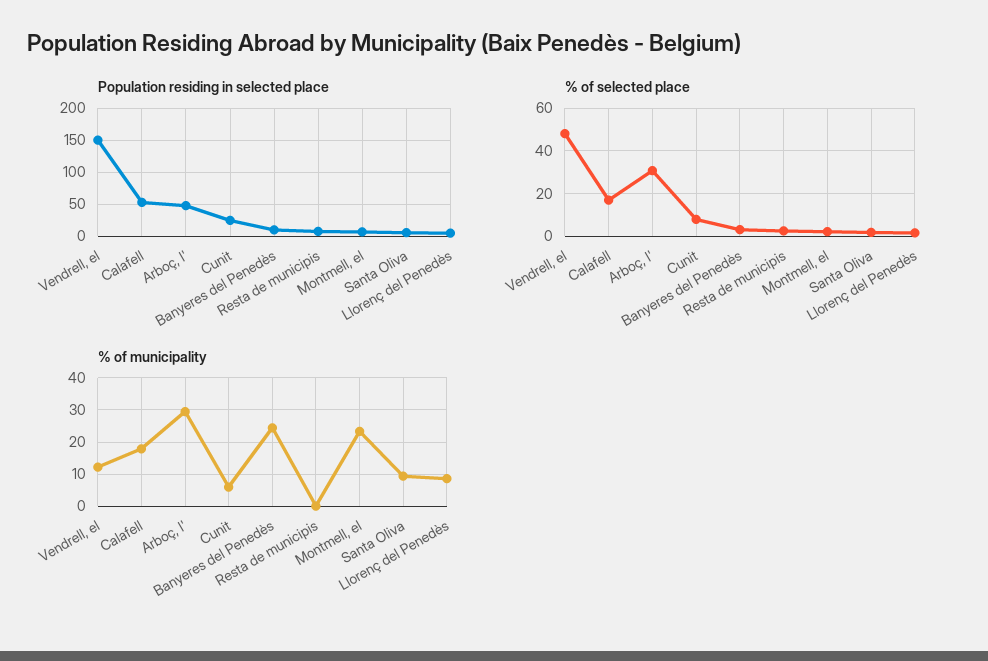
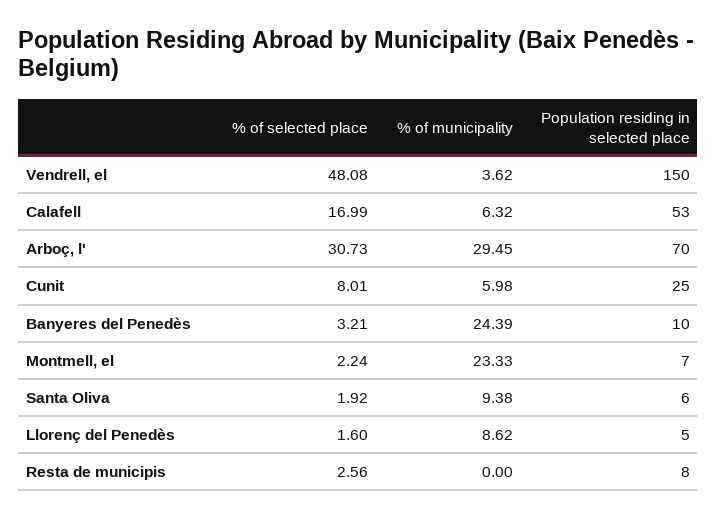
  {
    "Population residing in selected place": {
      "Vendrell, el": 150,
      "Calafell": 53,
-     "Arboç, l'": 50,
+     "Arboç, l'": 70,
      "Cunit": 25,
      "Banyeres del Penedès": 10,
      "Resta de municipis": 8,
      "Montmell, el": 7,
      "Santa Oliva": 6,
      "Llorenç del Penedès": 5
    },
    "% of selected place": {
      "Vendrell, el": 48.08,
      "Calafell": 16.99,
      "Arboç, l'": 30.73,
      "Cunit": 8.01,
      "Banyeres del Penedès": 3.21,
      "Resta de municipis": 2.56,
      "Montmell, el": 2.24,
      "Santa Oliva": 1.92,
      "Llorenç del Penedès": 1.6
    },
    "% of municipality": {
-     "Vendrell, el": 12,
+     "Vendrell, el": 3.62,
-     "Calafell": 18,
+     "Calafell": 6.32,
      "Arboç, l'": 29.45,
      "Cunit": 5.98,
      "Banyeres del Penedès": 24.39,
      "Resta de municipis": 0,
      "Montmell, el": 23.33,
      "Santa Oliva": 9.38,
      "Llorenç del Penedès": 8.62
    }
  }

